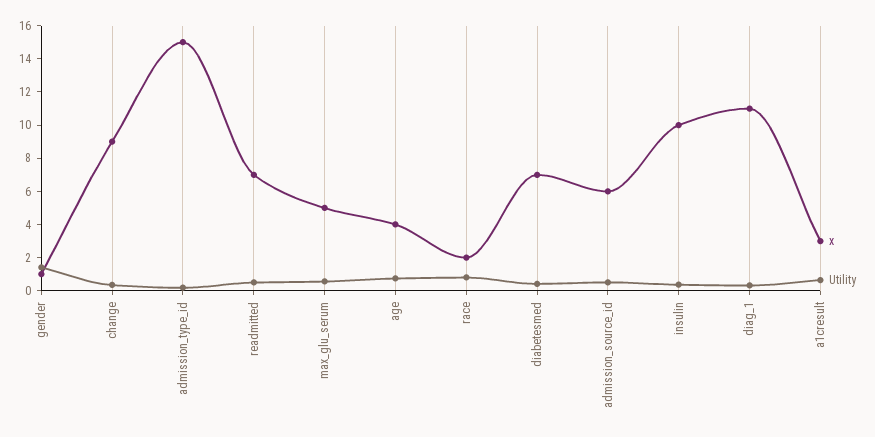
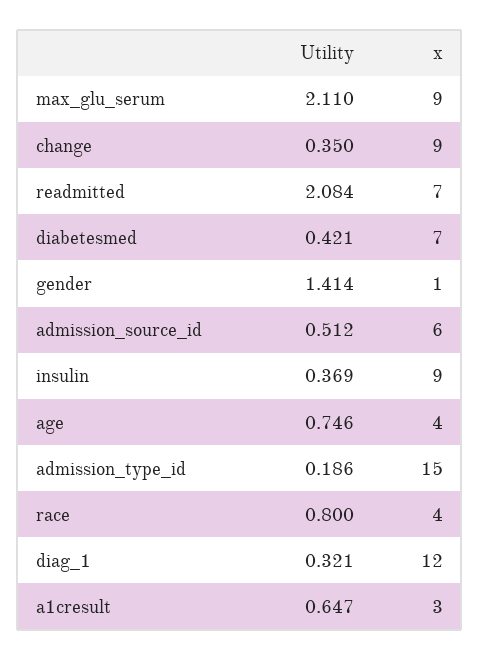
  {
    "x": {
      "gender": 1,
      "change": 9,
      "admission_type_id": 15,
      "readmitted": 7,
-     "max_glu_serum": 5,
+     "max_glu_serum": 9,
      "age": 4,
-     "race": 2,
+     "race": 4,
      "diabetesmed": 7,
      "admission_source_id": 6,
-     "insulin": 10,
+     "insulin": 9,
-     "diag_1": 11,
+     "diag_1": 12,
      "a1cresult": 3
    },
    "Utility": {
      "gender": 1.414,
      "change": 0.35,
      "admission_type_id": 0.186,
-     "readmitted": 0.5,
+     "readmitted": 2.084,
-     "max_glu_serum": 0.5,
+     "max_glu_serum": 2.11,
      "age": 0.746,
      "race": 0.8,
      "diabetesmed": 0.421,
      "admission_source_id": 0.512,
      "insulin": 0.369,
      "diag_1": 0.321,
      "a1cresult": 0.647
    }
  }

